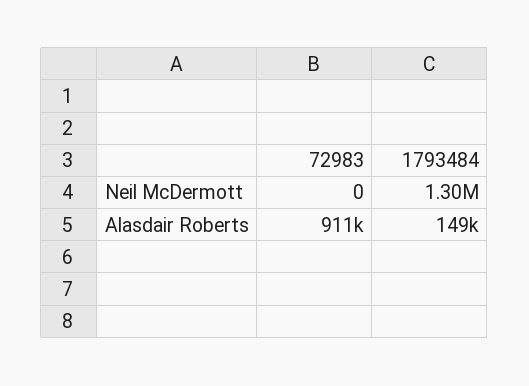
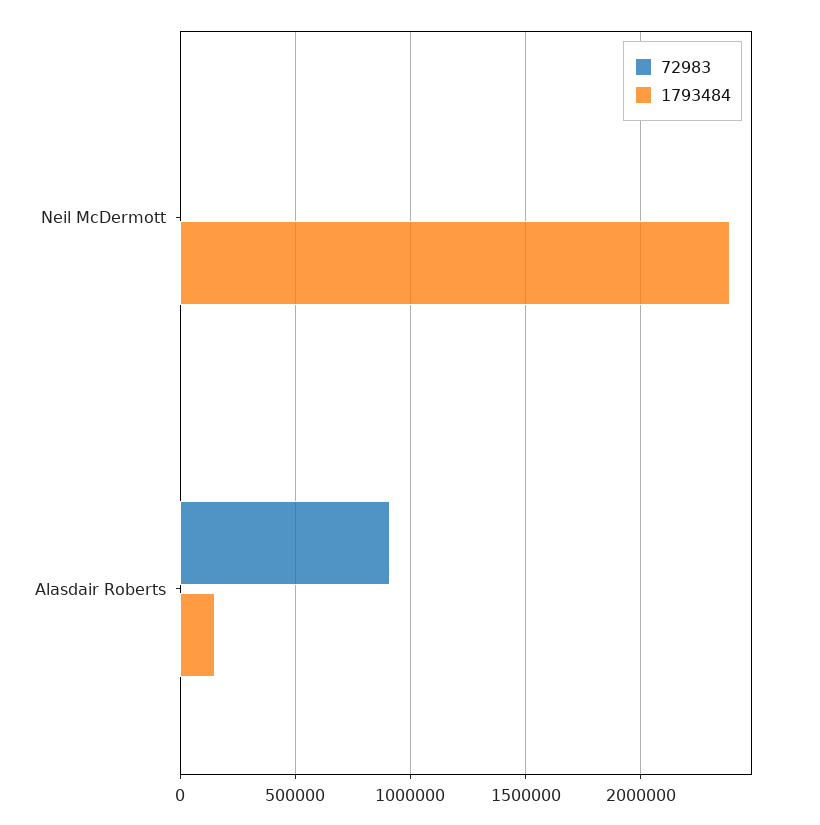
  {
    "72983": {
      "Neil McDermott": 0,
      "Alasdair Roberts": 911000
    },
    "1793484": {
-     "Neil McDermott": 1300000,
+     "Neil McDermott": 2400000,
      "Alasdair Roberts": 149000
    }
  }

